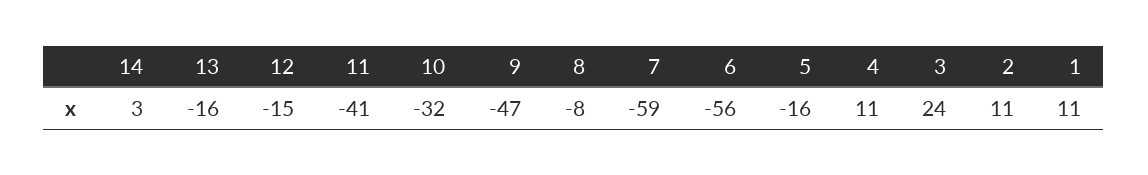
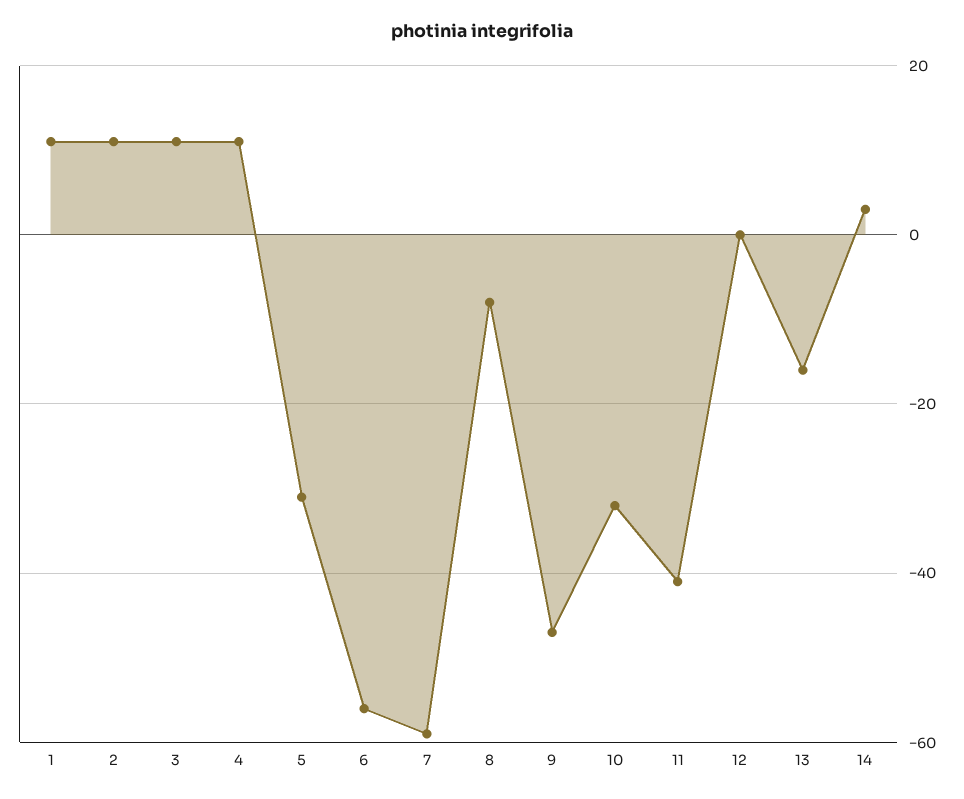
  {
    "14": 3,
    "13": -16,
-   "12": -15,
+   "12": 0,
    "11": -41,
    "10": -32,
    "9": -47,
    "8": -8,
    "7": -59,
    "6": -56,
-   "5": -16,
+   "5": -30,
    "4": 11,
-   "3": 24,
+   "3": 10,
    "2": 11,
    "1": 11
  }

